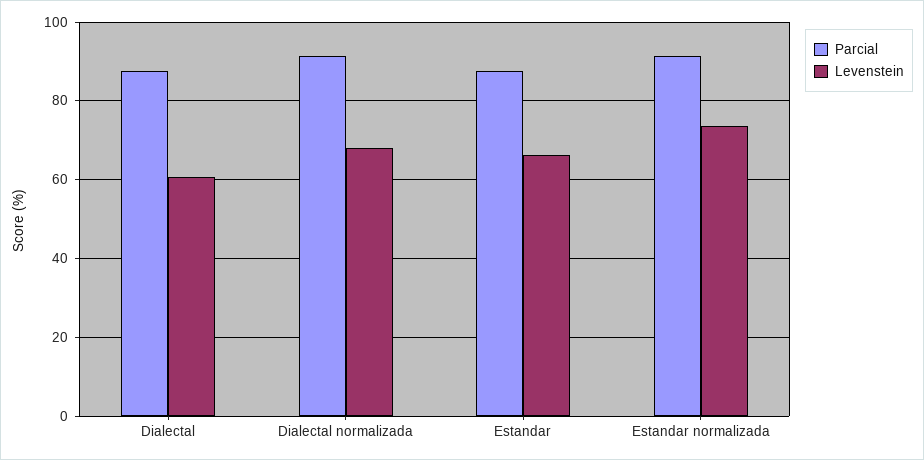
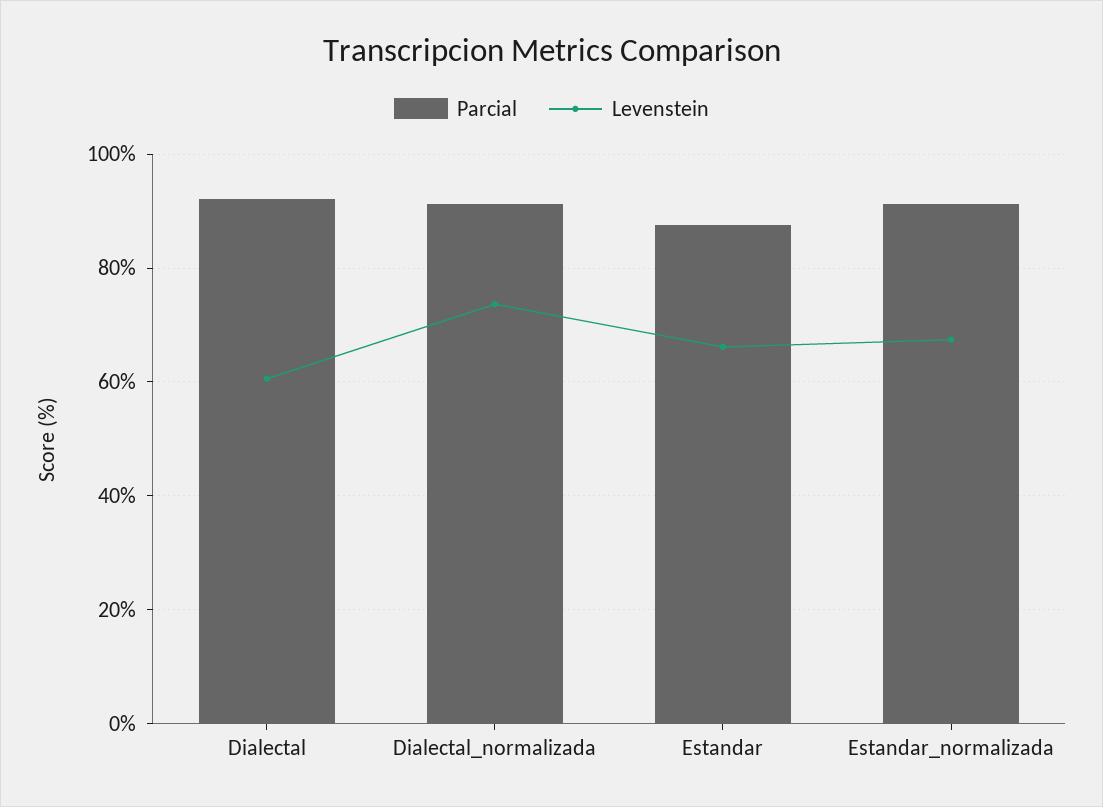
  {
    "Parcial": {
-     "Dialectal": 88,
+     "Dialectal": 92,
      "Dialectal normalizada": 92,
      "Estandar": 88,
      "Estandar normalizada": 92
    },
    "Levenstein": {
      "Dialectal": 60,
-     "Dialectal normalizada": 68,
+     "Dialectal normalizada": 74,
      "Estandar": 66,
-     "Estandar normalizada": 74
+     "Estandar normalizada": 68
    }
  }

